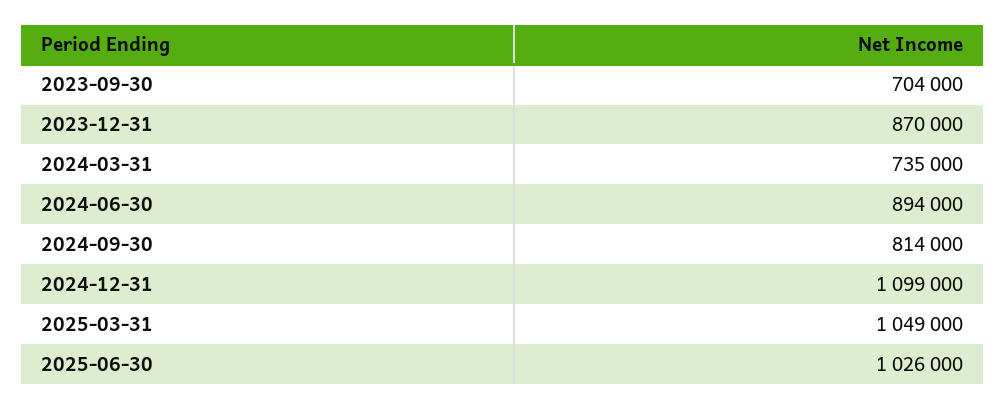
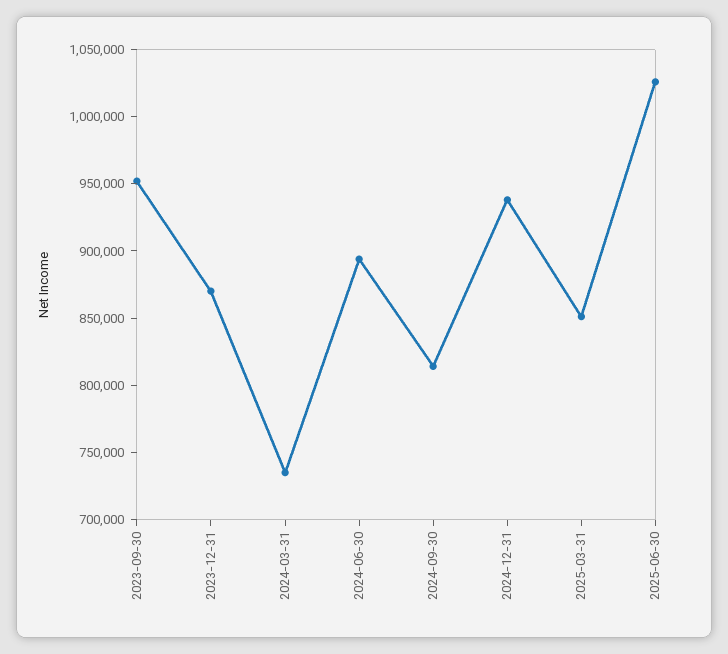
  {
-   "2023-09-30": 704000,
+   "2023-09-30": 950000,
    "2023-12-31": 870000,
    "2024-03-31": 735000,
    "2024-06-30": 894000,
    "2024-09-30": 814000,
-   "2024-12-31": 1099000,
+   "2024-12-31": 940000,
-   "2025-03-31": 1049000,
+   "2025-03-31": 850000,
    "2025-06-30": 1026000
  }

